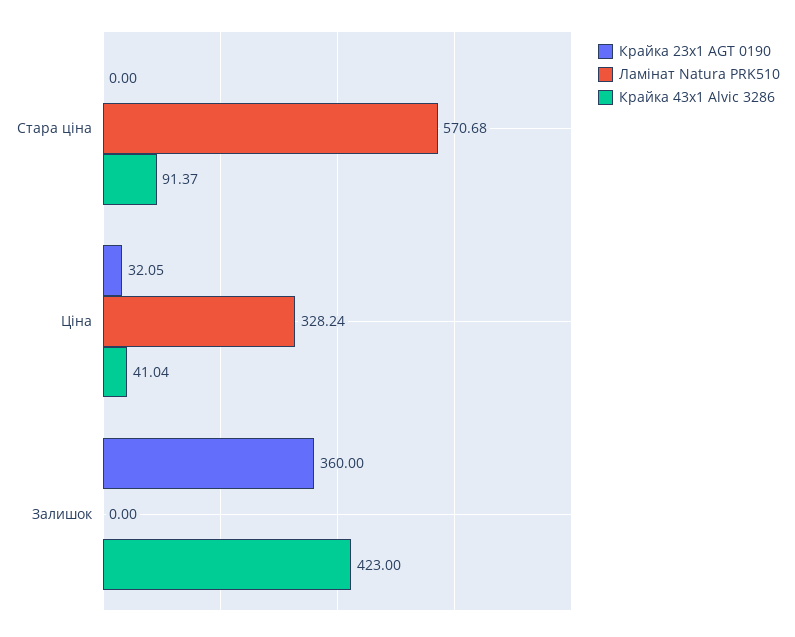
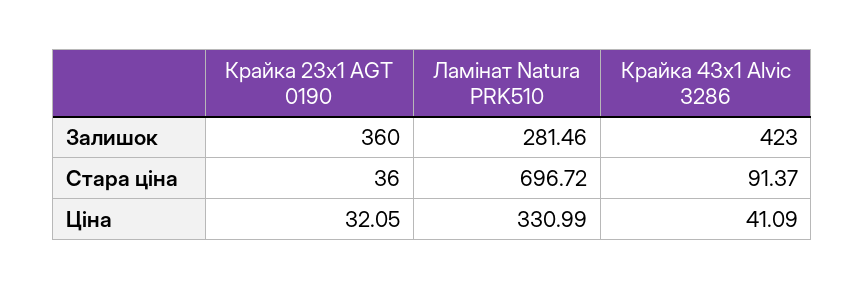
  {
    "Крайка 23x1 AGT 0190": {
-     "Стара ціна": 0,
+     "Стара ціна": 36,
      "Ціна": 32.05,
      "Залишок": 360
    },
    "Ламінат Natura PRK510": {
-     "Стара ціна": 570.68,
+     "Стара ціна": 696.72,
-     "Ціна": 328.24,
+     "Ціна": 330.99,
-     "Залишок": 0
+     "Залишок": 281.46
    },
    "Крайка 43x1 Alvic 3286": {
      "Стара ціна": 91.37,
-     "Ціна": 41.04,
+     "Ціна": 41.09,
      "Залишок": 423
    }
  }

